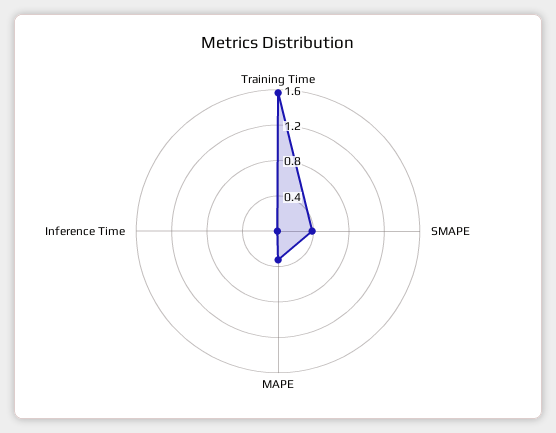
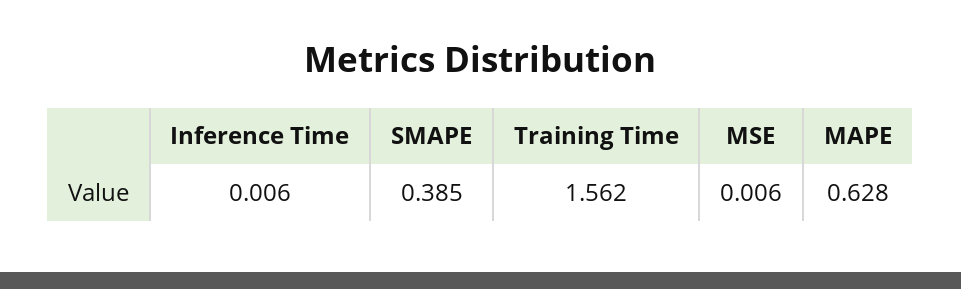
  {
    "Training Time": 1.562,
    "SMAPE": 0.385,
-   "MAPE": 0.3,
+   "MAPE": 0.628,
-   "Inference Time": 0.006
+   "Inference Time": 0.006,
+   "MSE": 0.006
  }

